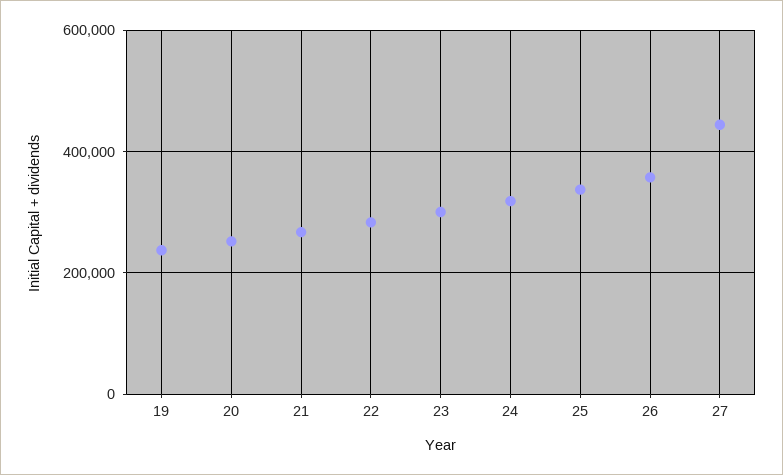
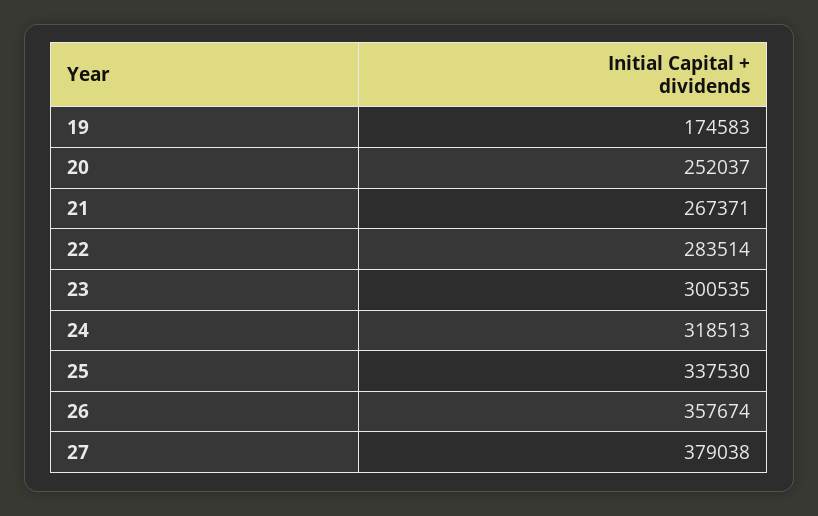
  {
-   "19": 240000,
+   "19": 174583,
    "20": 252037,
    "21": 267371,
    "22": 283514,
    "23": 300535,
    "24": 318513,
    "25": 337530,
    "26": 357674,
-   "27": 440000
+   "27": 379038
  }

